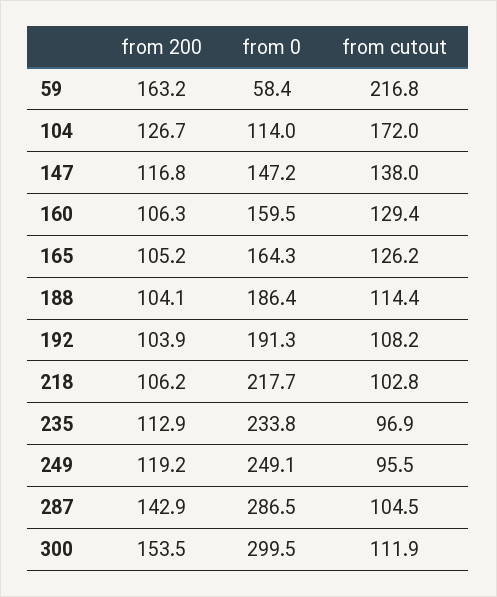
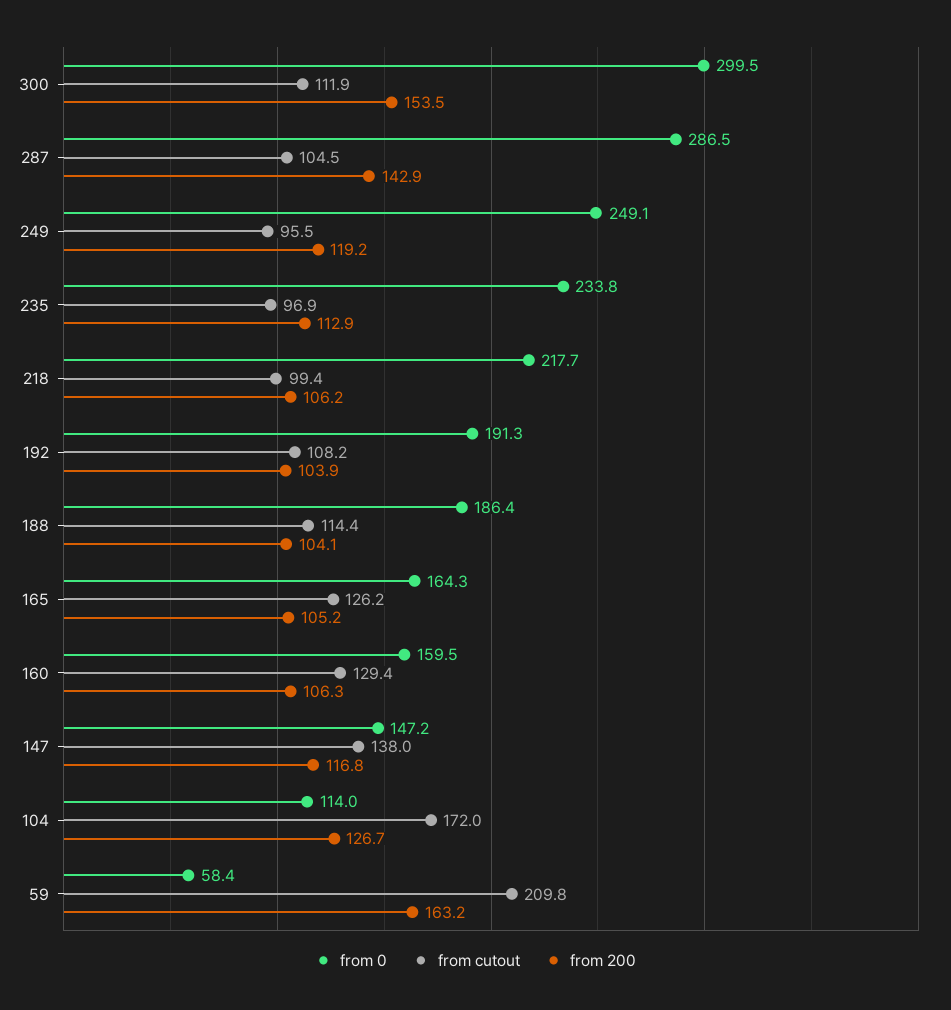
  {
    "from 200": {
      "59": 163.2,
      "104": 126.7,
      "147": 116.8,
      "160": 106.3,
      "165": 105.2,
      "188": 104.1,
      "192": 103.9,
      "218": 106.2,
      "235": 112.9,
      "249": 119.2,
      "287": 142.9,
      "300": 153.5
    },
    "from 0": {
      "59": 58.4,
      "104": 114,
      "147": 147.2,
      "160": 159.5,
      "165": 164.3,
      "188": 186.4,
      "192": 191.3,
      "218": 217.7,
      "235": 233.8,
      "249": 249.1,
      "287": 286.5,
      "300": 299.5
    },
    "from cutout": {
-     "59": 216.8,
+     "59": 209.8,
      "104": 172,
      "147": 138,
      "160": 129.4,
      "165": 126.2,
      "188": 114.4,
      "192": 108.2,
-     "218": 102.8,
+     "218": 99.4,
      "235": 96.9,
      "249": 95.5,
      "287": 104.5,
      "300": 111.9
    }
  }

